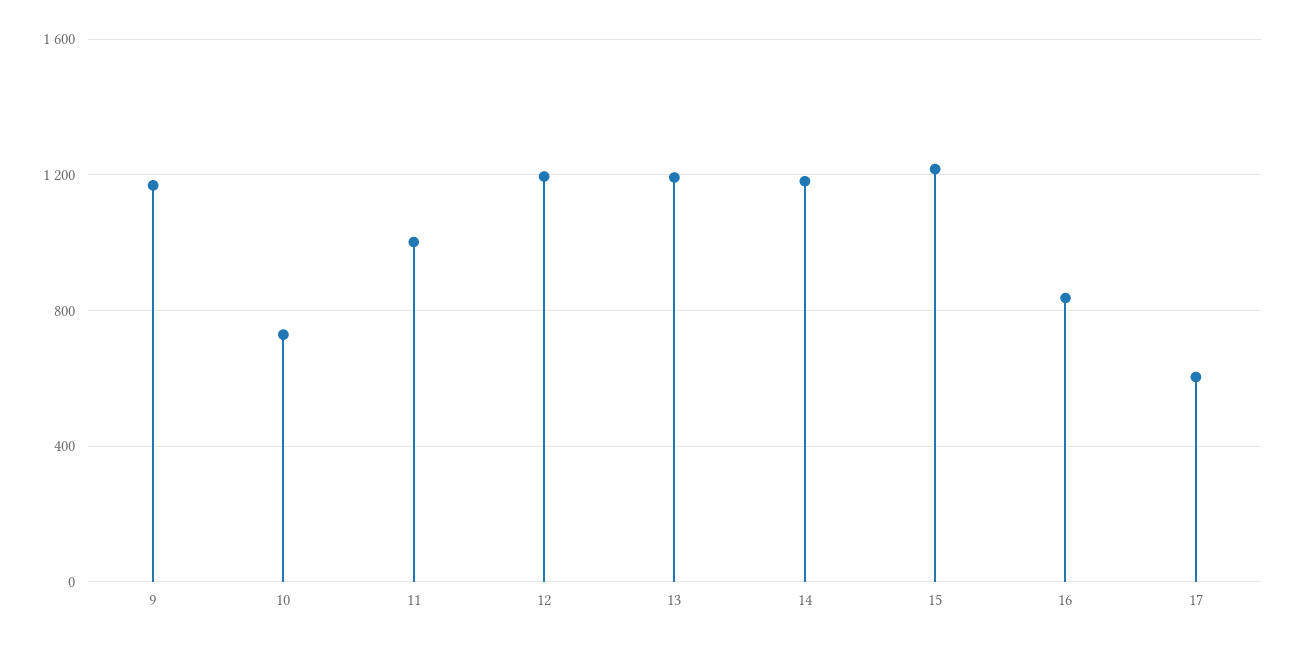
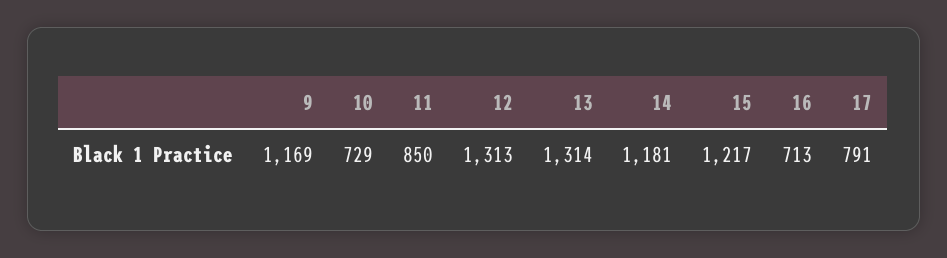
  {
    "9": 1169,
    "10": 729,
-   "11": 1000,
+   "11": 850,
-   "12": 1200,
+   "12": 1313,
-   "13": 1200,
+   "13": 1314,
    "14": 1181,
    "15": 1217,
-   "16": 850,
+   "16": 713,
-   "17": 600
+   "17": 791
  }

